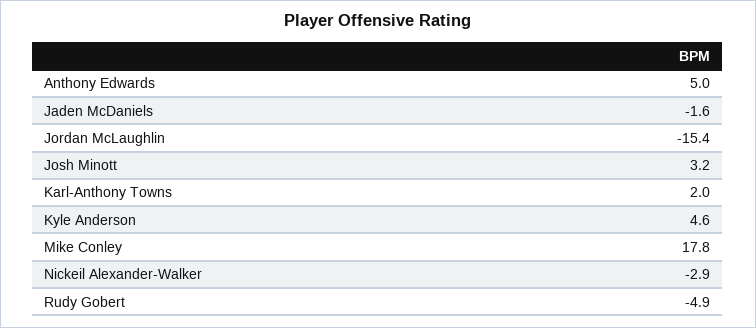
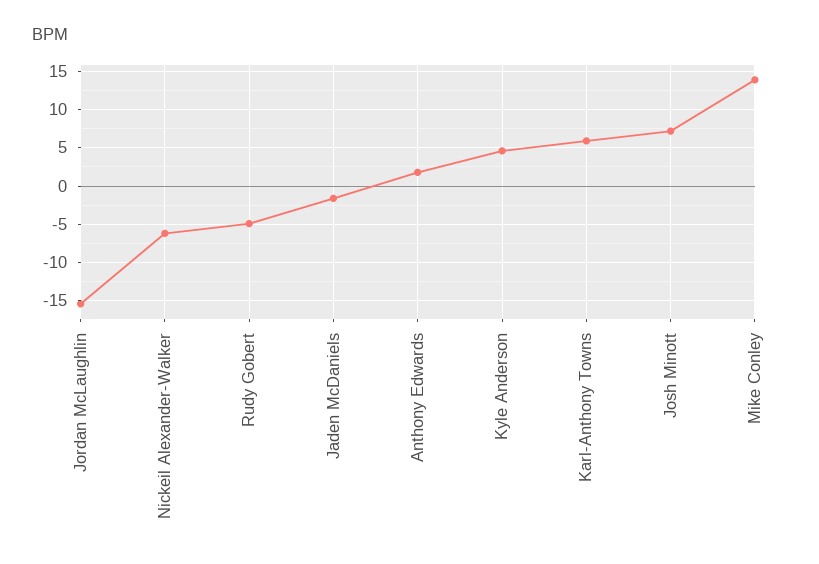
  {
-   "Anthony Edwards": 5,
+   "Anthony Edwards": 2,
    "Jaden McDaniels": -1.6,
    "Jordan McLaughlin": -15.4,
-   "Josh Minott": 3.2,
+   "Josh Minott": 7,
-   "Karl-Anthony Towns": 2,
+   "Karl-Anthony Towns": 6,
    "Kyle Anderson": 4.6,
-   "Mike Conley": 17.8,
+   "Mike Conley": 14,
-   "Nickeil Alexander-Walker": -2.9,
+   "Nickeil Alexander-Walker": -6,
    "Rudy Gobert": -4.9
  }

